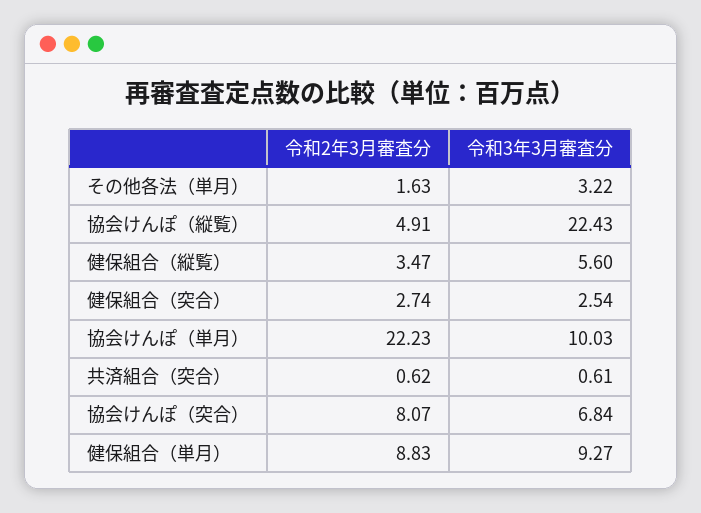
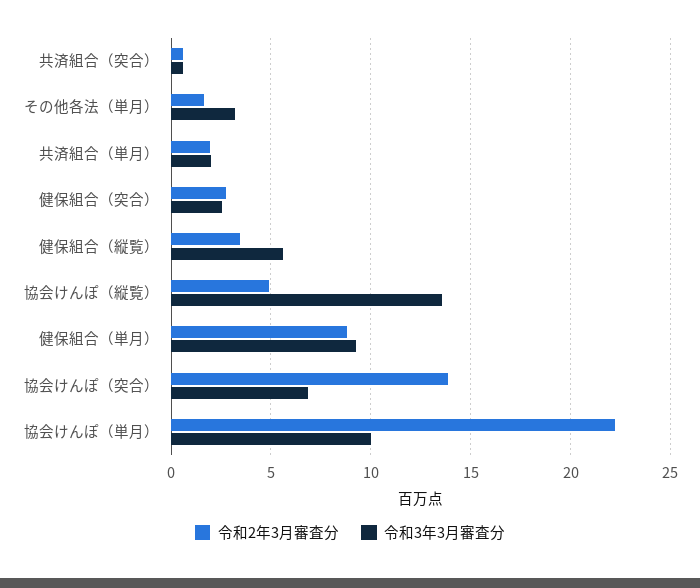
  {
    "令和2年3月審査分": {
      "その他各法（単月）": 1.63,
      "協会けんぽ（縦覧）": 4.91,
      "健保組合（縦覧）": 3.47,
      "健保組合（突合）": 2.74,
      "協会けんぽ（単月）": 22.23,
      "共済組合（突合）": 0.62,
-     "協会けんぽ（突合）": 8.07,
+     "協会けんぽ（突合）": 14,
-     "健保組合（単月）": 8.83
+     "健保組合（単月）": 8.83,
+     "共済組合（単月）": 2
    },
    "令和3年3月審査分": {
      "その他各法（単月）": 3.22,
-     "協会けんぽ（縦覧）": 22.43,
+     "協会けんぽ（縦覧）": 13.5,
      "健保組合（縦覧）": 5.6,
      "健保組合（突合）": 2.54,
      "協会けんぽ（単月）": 10.03,
      "共済組合（突合）": 0.61,
      "協会けんぽ（突合）": 6.84,
-     "健保組合（単月）": 9.27
+     "健保組合（単月）": 9.27,
+     "共済組合（単月）": 2
    }
  }

